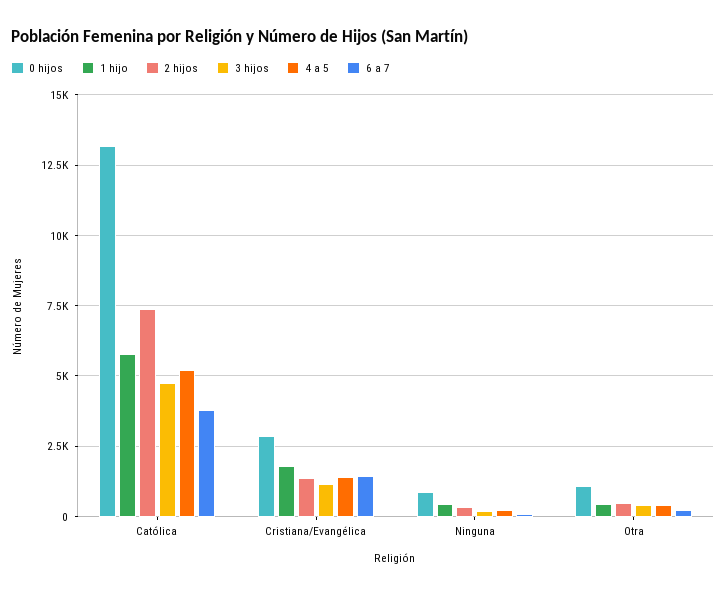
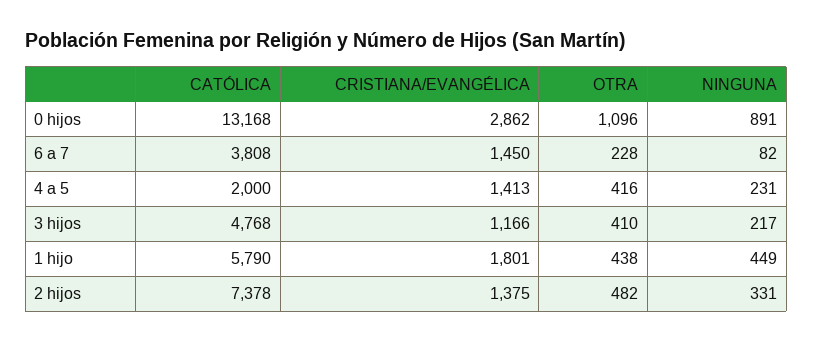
  {
    "0 hijos": {
      "Católica": 13168,
      "Cristiana/Evangélica": 2862,
      "Ninguna": 891,
      "Otra": 1096
    },
    "1 hijo": {
      "Católica": 5790,
      "Cristiana/Evangélica": 1801,
      "Ninguna": 449,
      "Otra": 438
    },
    "2 hijos": {
      "Católica": 7378,
      "Cristiana/Evangélica": 1375,
      "Ninguna": 331,
      "Otra": 482
    },
    "3 hijos": {
      "Católica": 4768,
      "Cristiana/Evangélica": 1166,
      "Ninguna": 217,
      "Otra": 410
    },
    "4 a 5": {
-     "Católica": 5250,
+     "Católica": 2000,
      "Cristiana/Evangélica": 1413,
      "Ninguna": 231,
      "Otra": 416
    },
    "6 a 7": {
      "Católica": 3808,
      "Cristiana/Evangélica": 1450,
      "Ninguna": 82,
      "Otra": 228
    }
  }

